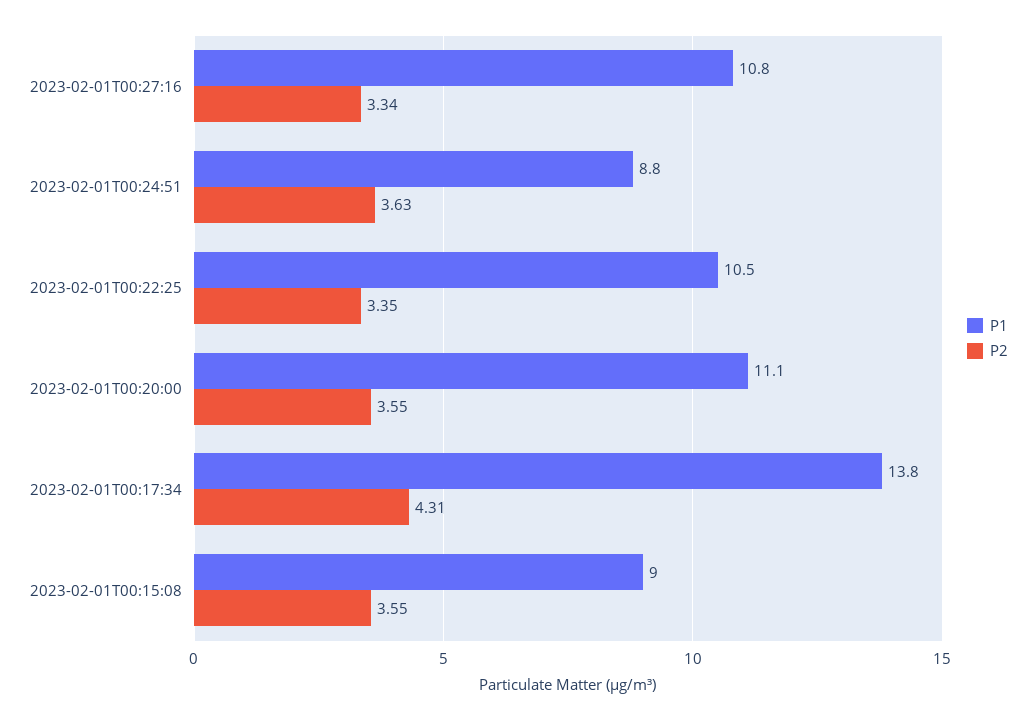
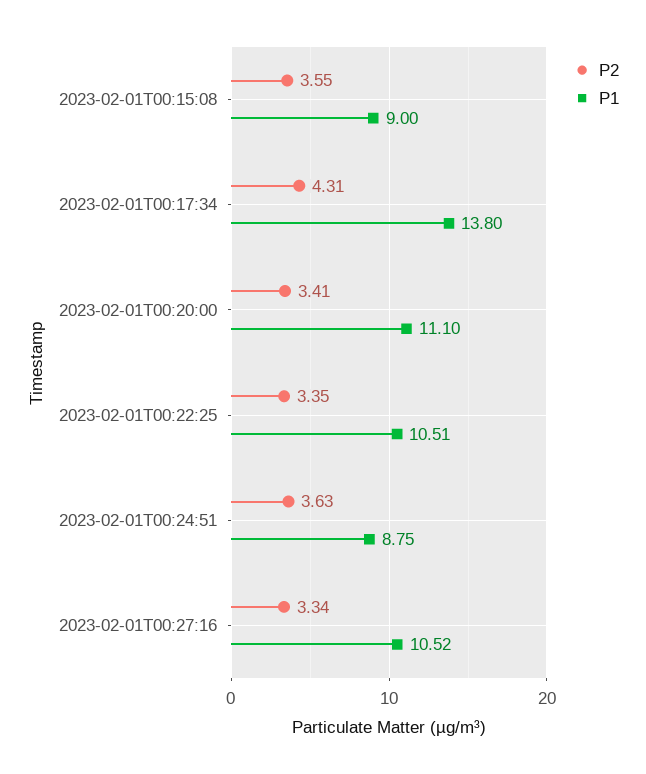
  {
    "P1": {
-     "2023-02-01T00:27:16": 10.8,
+     "2023-02-01T00:27:16": 10.52,
      "2023-02-01T00:24:51": 8.75,
      "2023-02-01T00:22:25": 10.51,
      "2023-02-01T00:20:00": 11.1,
      "2023-02-01T00:17:34": 13.8,
      "2023-02-01T00:15:08": 9
    },
    "P2": {
      "2023-02-01T00:27:16": 3.34,
      "2023-02-01T00:24:51": 3.63,
      "2023-02-01T00:22:25": 3.35,
-     "2023-02-01T00:20:00": 3.55,
+     "2023-02-01T00:20:00": 3.41,
      "2023-02-01T00:17:34": 4.31,
      "2023-02-01T00:15:08": 3.55
    }
  }

